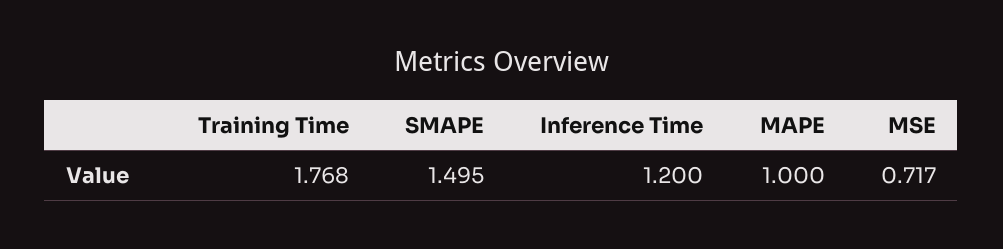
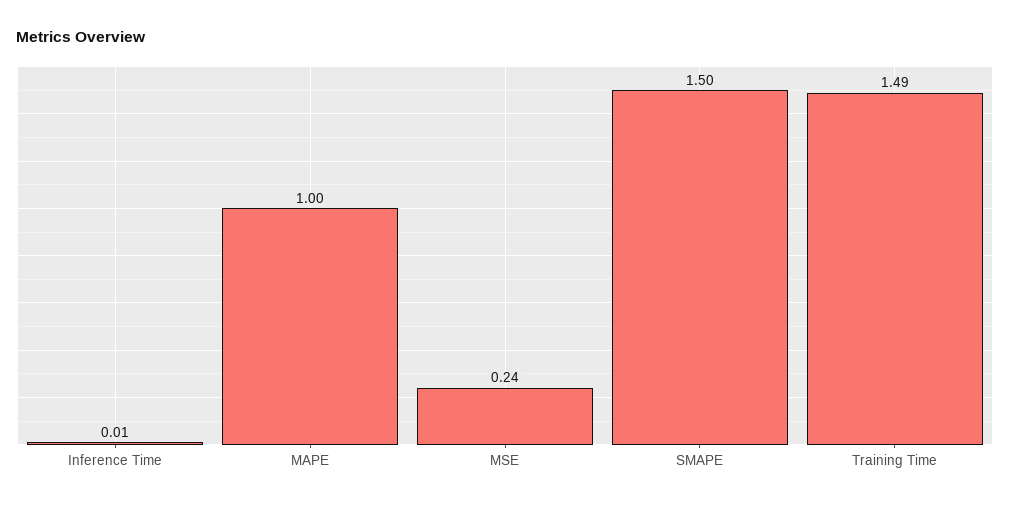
  {
-   "Training Time": 1.768,
+   "Training Time": 1.49,
    "SMAPE": 1.495,
-   "Inference Time": 1.2,
+   "Inference Time": 0.01,
    "MAPE": 1,
-   "MSE": 0.717
+   "MSE": 0.24
  }

